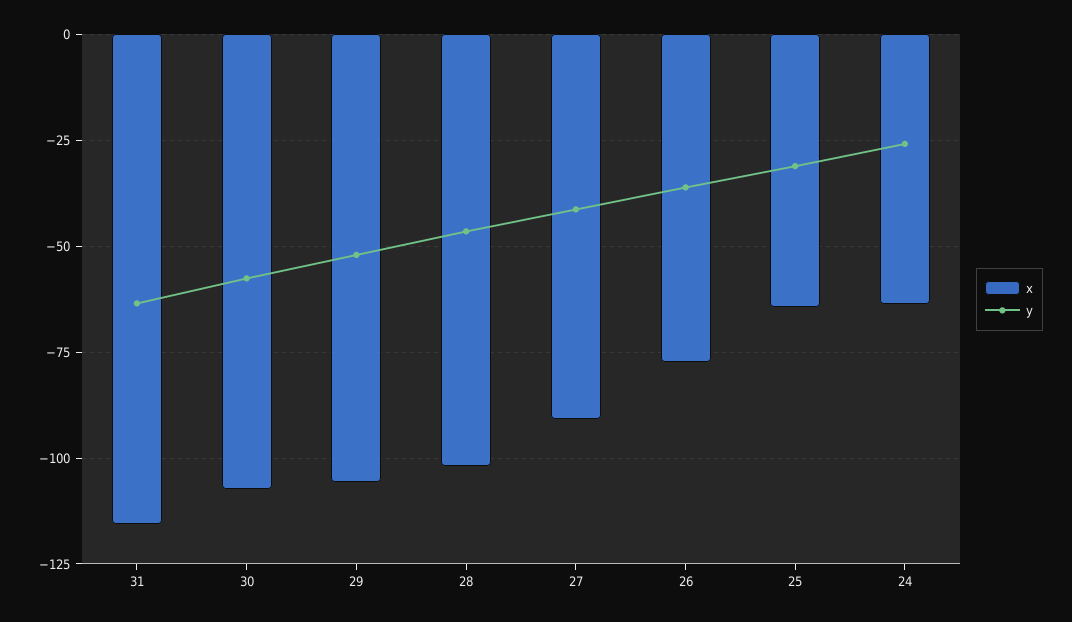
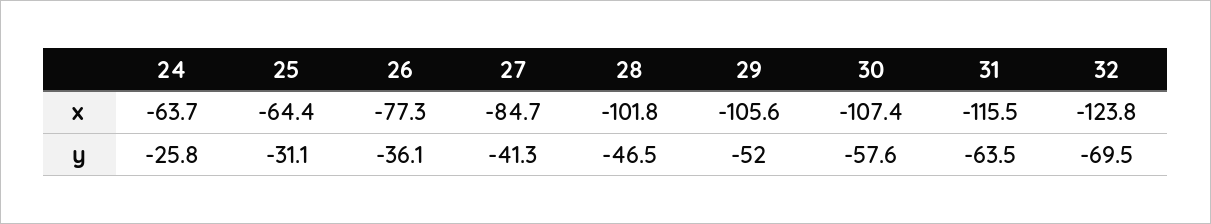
  {
    "x": {
      "31": -115.5,
      "30": -107.4,
      "29": -105.6,
      "28": -101.8,
-     "27": -90,
+     "27": -84.7,
      "26": -77.3,
      "25": -64.4,
-     "24": -63.7
+     "24": -63.7,
+     "32": -123.8
    },
    "y": {
      "31": -63.5,
      "30": -57.6,
      "29": -52,
      "28": -46.5,
      "27": -41.3,
      "26": -36.1,
      "25": -31.1,
-     "24": -25.8
+     "24": -25.8,
+     "32": -69.5
    }
  }

